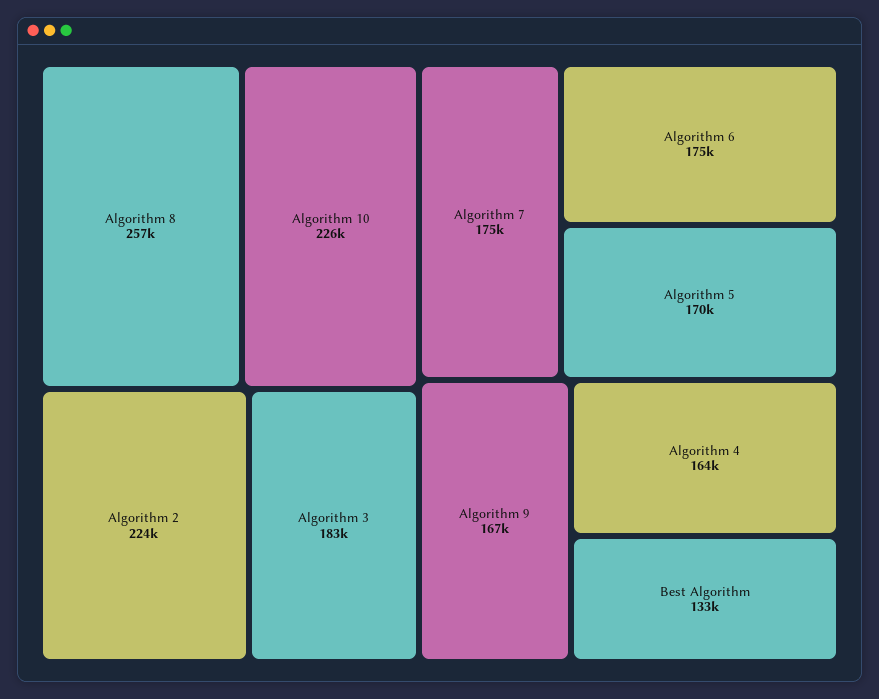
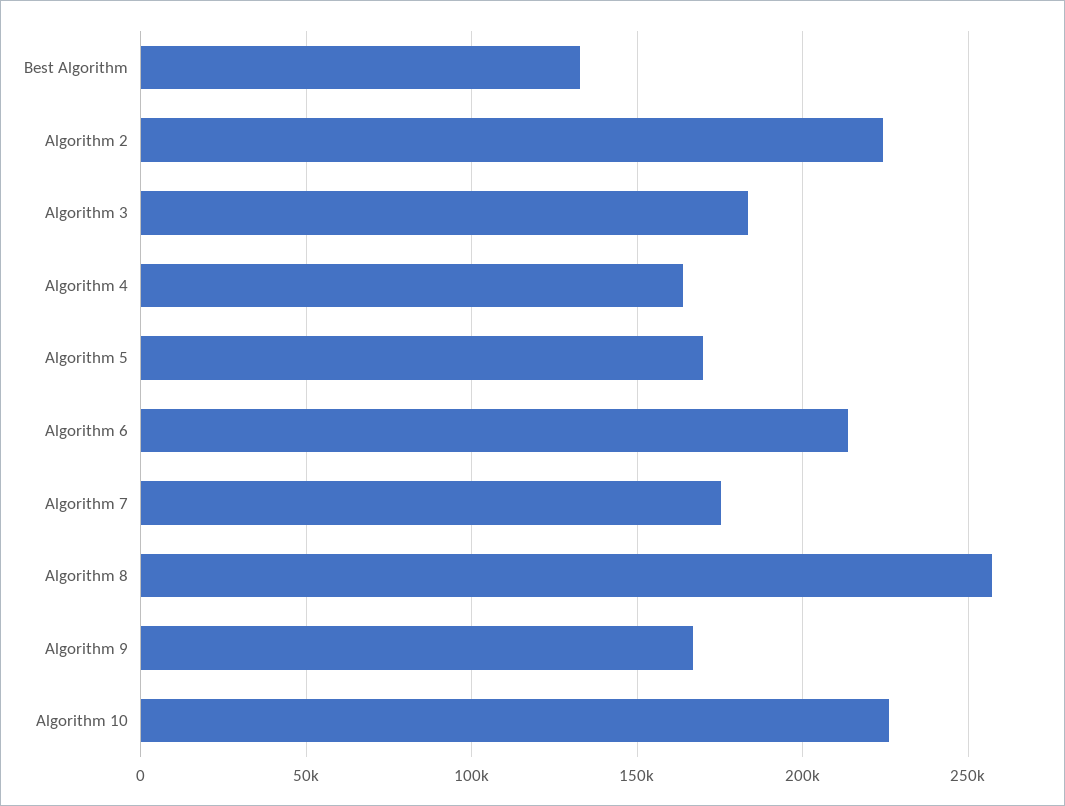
  {
    "Algorithm 8": 257000,
    "Algorithm 10": 226000,
    "Algorithm 2": 224000,
    "Algorithm 3": 183000,
    "Algorithm 7": 175000,
-   "Algorithm 6": 175000,
+   "Algorithm 6": 215000,
    "Algorithm 5": 170000,
    "Algorithm 9": 167000,
    "Algorithm 4": 164000,
    "Best Algorithm": 133000
  }

